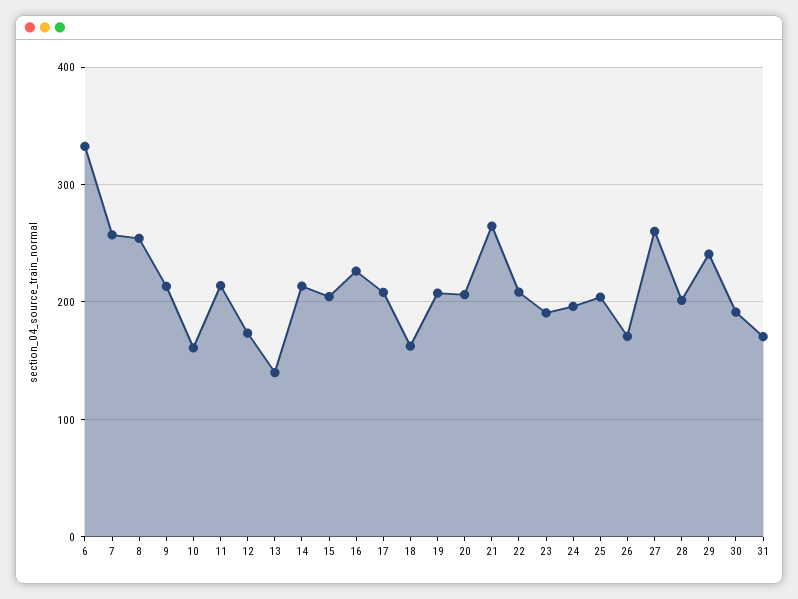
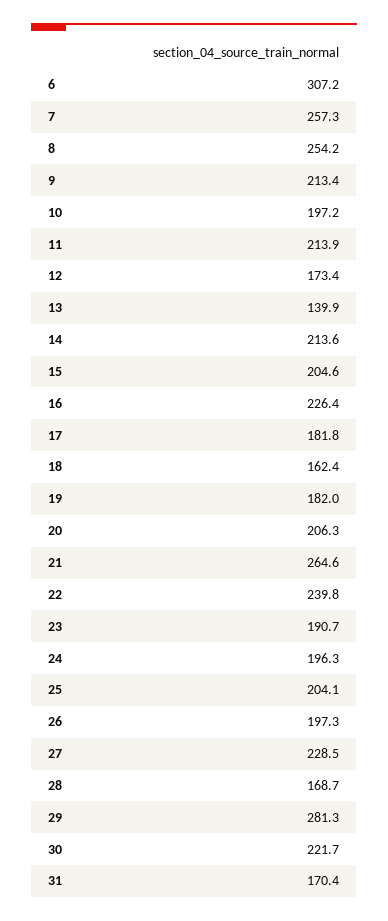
  {
-   "6": 330,
+   "6": 307.2,
    "7": 257.3,
    "8": 254.2,
    "9": 213.4,
-   "10": 160,
+   "10": 197.2,
    "11": 213.9,
    "12": 173.4,
    "13": 139.9,
    "14": 213.6,
    "15": 204.6,
    "16": 226.4,
-   "17": 210,
+   "17": 181.8,
    "18": 162.4,
-   "19": 210,
+   "19": 182,
    "20": 206.3,
    "21": 264.6,
-   "22": 210,
+   "22": 239.8,
    "23": 190.7,
    "24": 196.3,
    "25": 204.1,
-   "26": 170,
+   "26": 197.3,
-   "27": 260,
+   "27": 228.5,
-   "28": 200,
+   "28": 168.7,
-   "29": 240,
+   "29": 281.3,
-   "30": 190,
+   "30": 221.7,
    "31": 170.4
  }

